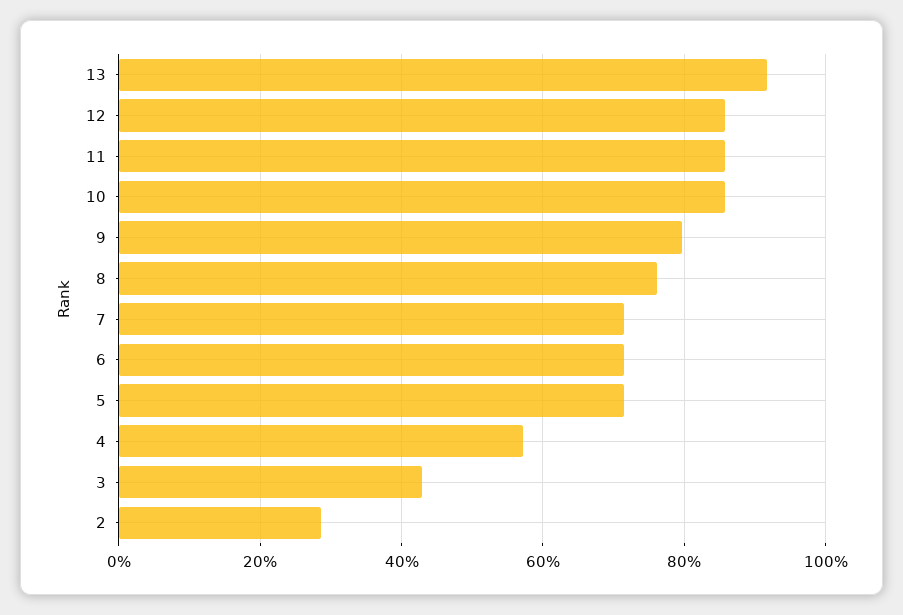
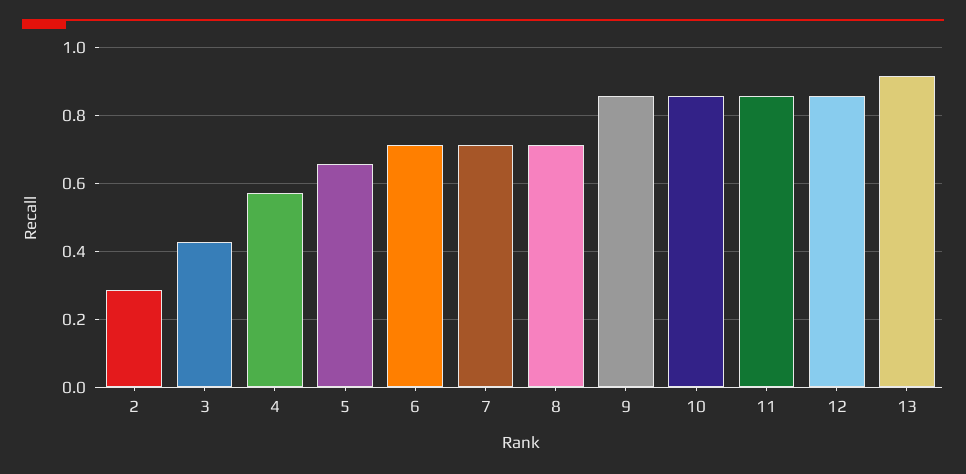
  {
    "13": 0.92,
    "12": 0.86,
    "11": 0.86,
    "10": 0.86,
-   "9": 0.8,
+   "9": 0.86,
-   "8": 0.76,
+   "8": 0.72,
    "7": 0.72,
    "6": 0.72,
-   "5": 0.72,
+   "5": 0.66,
    "4": 0.58,
    "3": 0.42,
    "2": 0.28
  }

